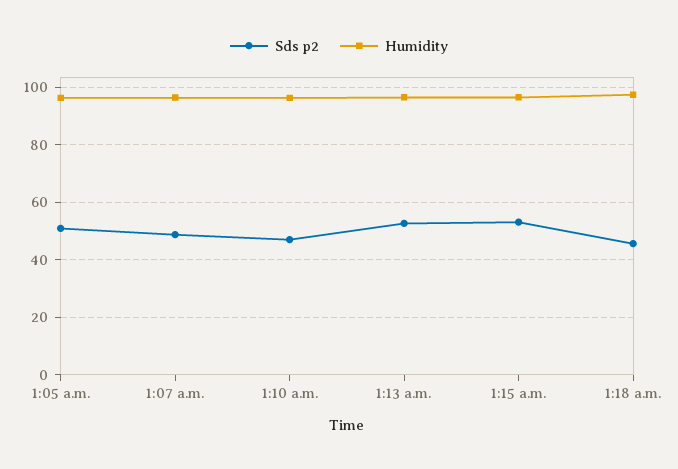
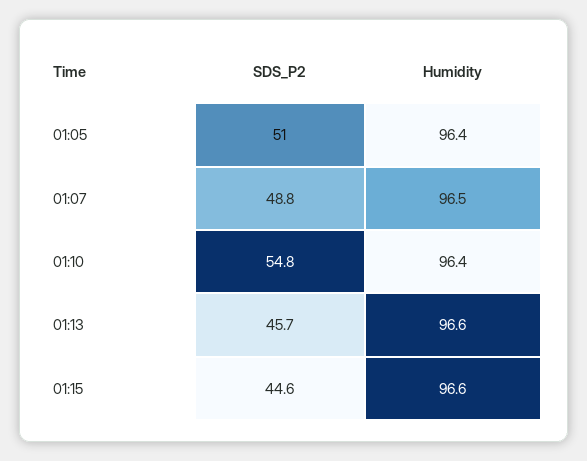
  {
    "Sds p2": {
      "1:05 a.m.": 51,
      "1:07 a.m.": 48.8,
-     "1:10 a.m.": 47.5,
+     "1:10 a.m.": 54.8,
-     "1:13 a.m.": 52.5,
+     "1:13 a.m.": 45.7,
-     "1:15 a.m.": 52.5,
+     "1:15 a.m.": 44.6
-     "1:18 a.m.": 45
    },
    "Humidity": {
      "1:05 a.m.": 96.4,
      "1:07 a.m.": 96.5,
      "1:10 a.m.": 96.4,
      "1:13 a.m.": 96.6,
-     "1:15 a.m.": 96.6,
+     "1:15 a.m.": 96.6
-     "1:18 a.m.": 97.5
    }
  }

